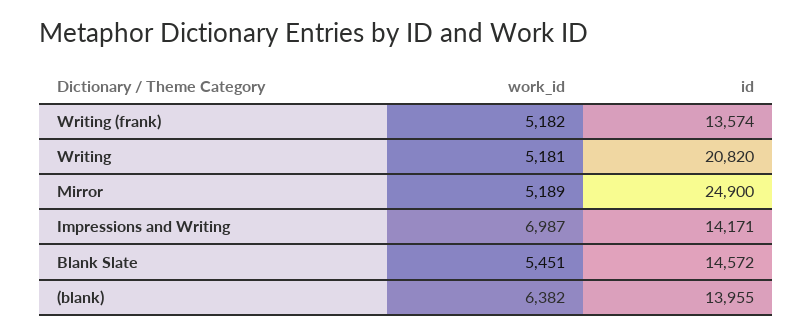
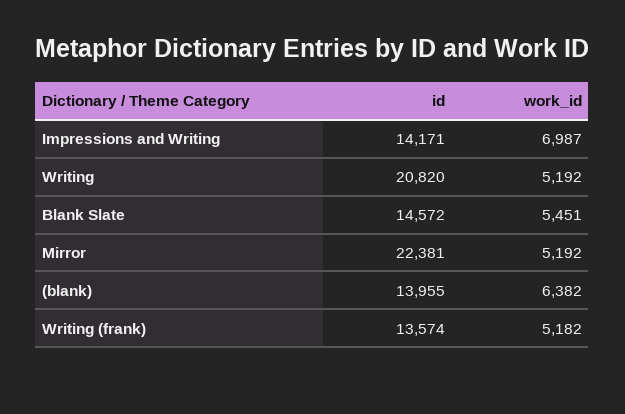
  {
    "work_id": {
      "Writing (frank)": 5182,
-     "Writing": 5181,
+     "Writing": 5192,
-     "Mirror": 5189,
+     "Mirror": 5192,
      "Impressions and Writing": 6987,
      "Blank Slate": 5451,
      "(blank)": 6382
    },
    "id": {
      "Writing (frank)": 13574,
      "Writing": 20820,
-     "Mirror": 24900,
+     "Mirror": 22381,
      "Impressions and Writing": 14171,
      "Blank Slate": 14572,
      "(blank)": 13955
    }
  }

